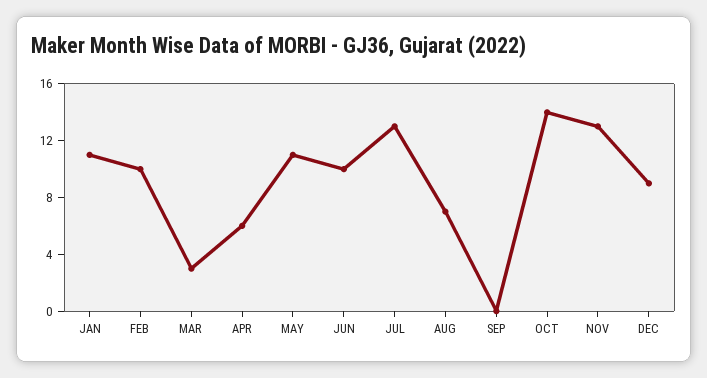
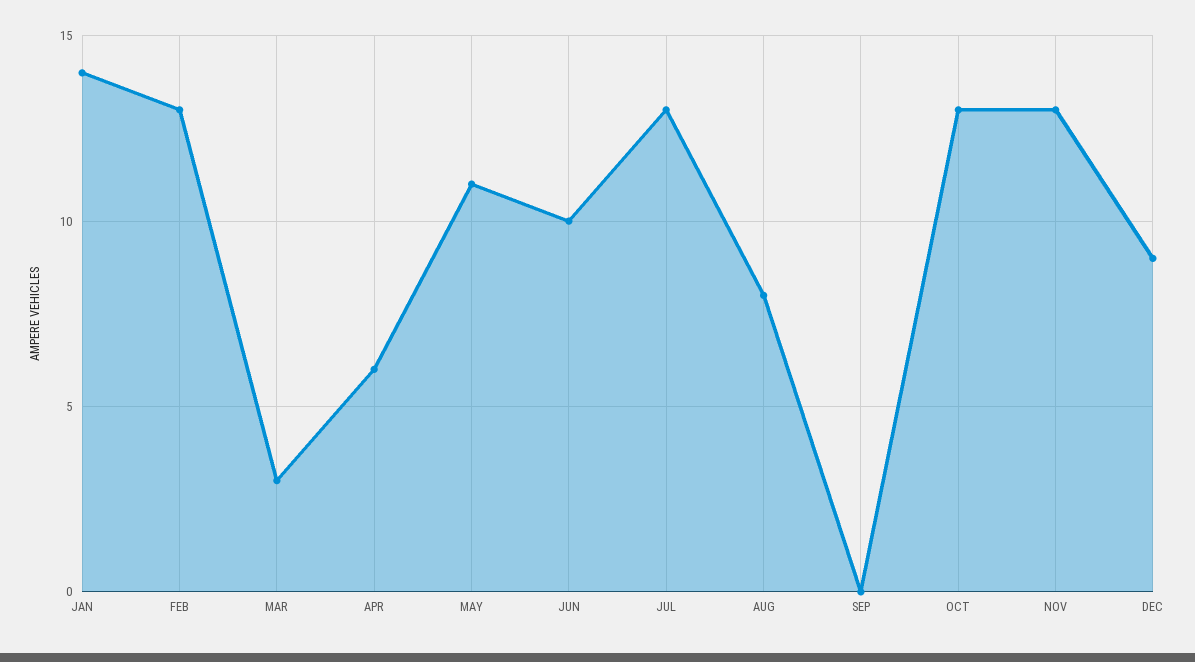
  {
-   "JAN": 11,
+   "JAN": 14,
-   "FEB": 10,
+   "FEB": 13,
    "MAR": 3,
    "APR": 6,
    "MAY": 11,
    "JUN": 10,
    "JUL": 13,
-   "AUG": 7,
+   "AUG": 8,
    "SEP": 0,
-   "OCT": 14,
+   "OCT": 13,
    "NOV": 13,
    "DEC": 9
  }

